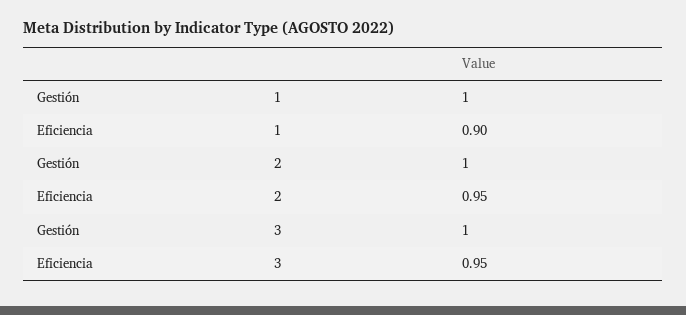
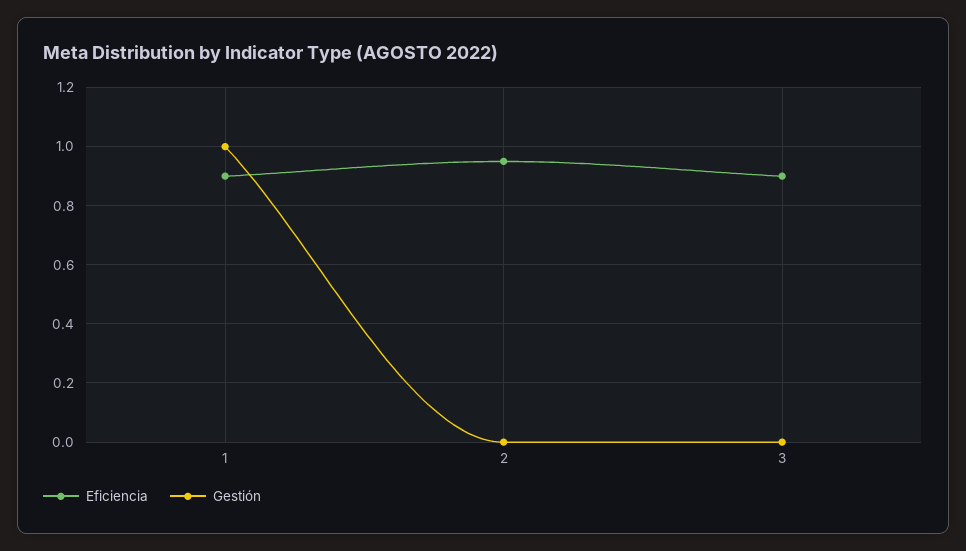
  {
    "Gestión": {
      "1": 1,
-     "2": 1,
+     "2": 0,
-     "3": 1
+     "3": 0
    },
    "Eficiencia": {
      "1": 0.9,
      "2": 0.95,
-     "3": 0.95
+     "3": 0.9
    }
  }

